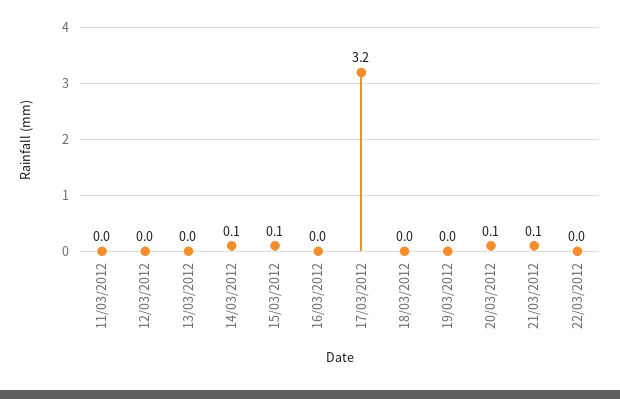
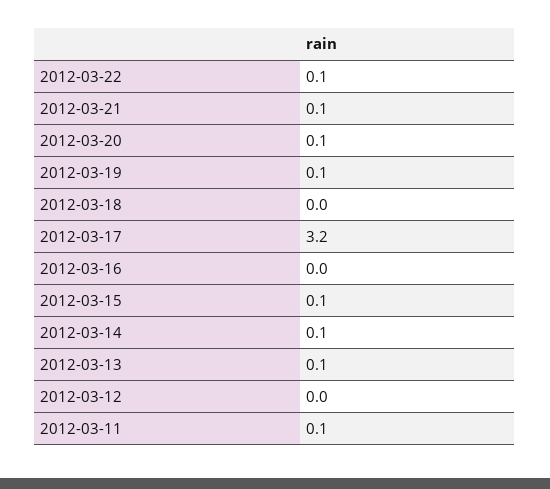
  {
-   "11/03/2012": 0,
+   "11/03/2012": 0.1,
    "12/03/2012": 0,
-   "13/03/2012": 0,
+   "13/03/2012": 0.1,
    "14/03/2012": 0.1,
    "15/03/2012": 0.1,
    "16/03/2012": 0,
    "17/03/2012": 3.2,
    "18/03/2012": 0,
-   "19/03/2012": 0,
+   "19/03/2012": 0.1,
    "20/03/2012": 0.1,
    "21/03/2012": 0.1,
-   "22/03/2012": 0
+   "22/03/2012": 0.1
  }

